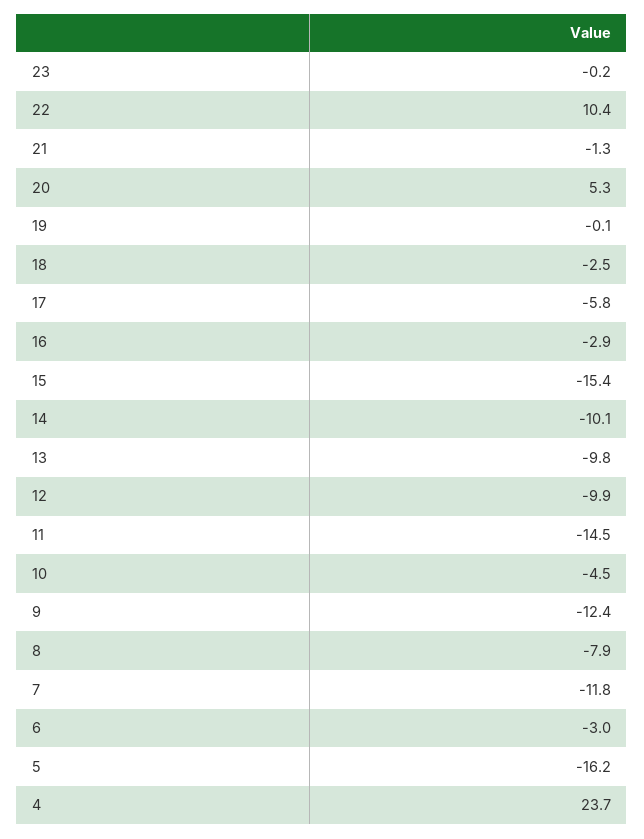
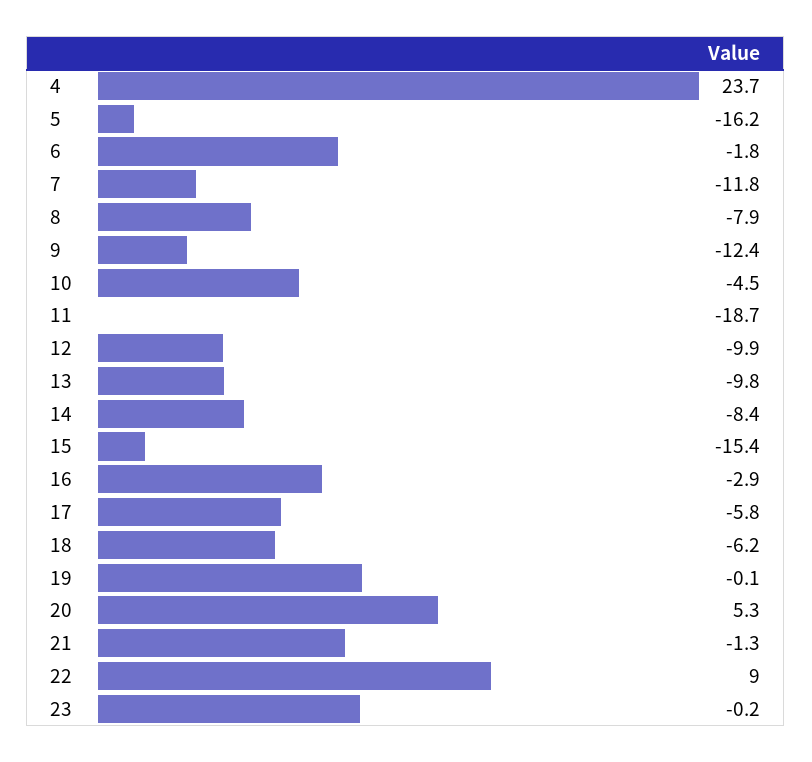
  {
    "23": -0.2,
-   "22": 10.4,
+   "22": 9,
    "21": -1.3,
    "20": 5.3,
    "19": -0.1,
-   "18": -2.5,
+   "18": -6.2,
    "17": -5.8,
    "16": -2.9,
    "15": -15.4,
-   "14": -10.1,
+   "14": -8.4,
    "13": -9.8,
    "12": -9.9,
-   "11": -14.5,
+   "11": -18.7,
    "10": -4.5,
    "9": -12.4,
    "8": -7.9,
    "7": -11.8,
-   "6": -3,
+   "6": -1.8,
    "5": -16.2,
    "4": 23.7
  }

